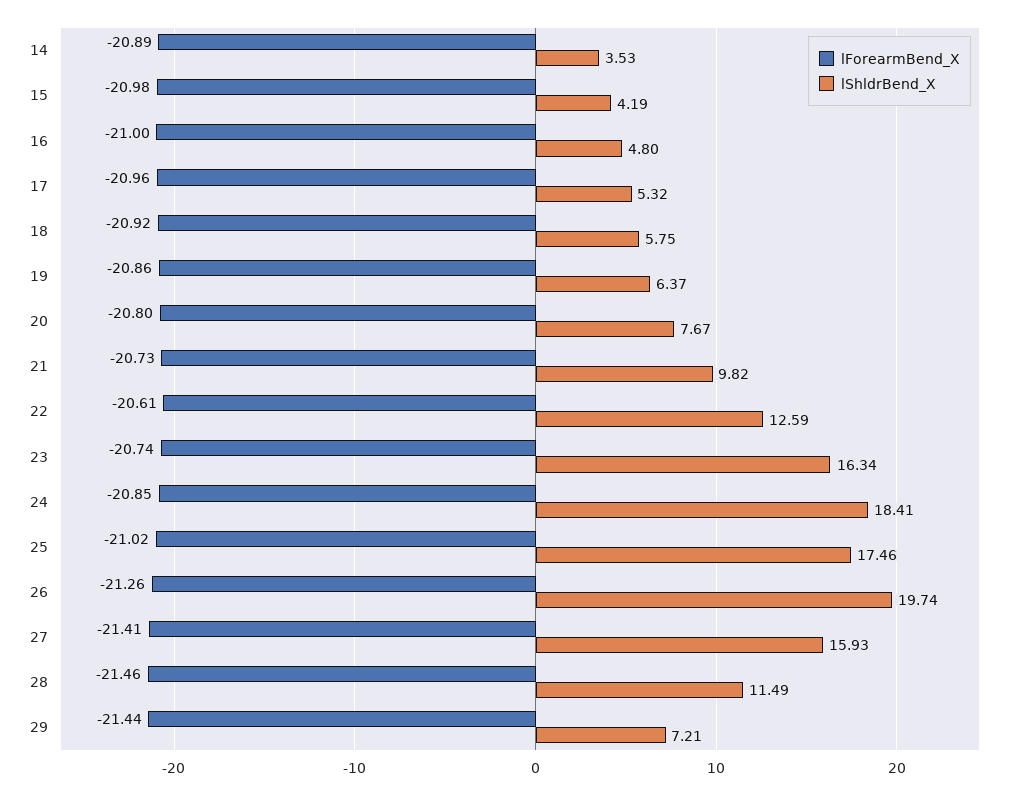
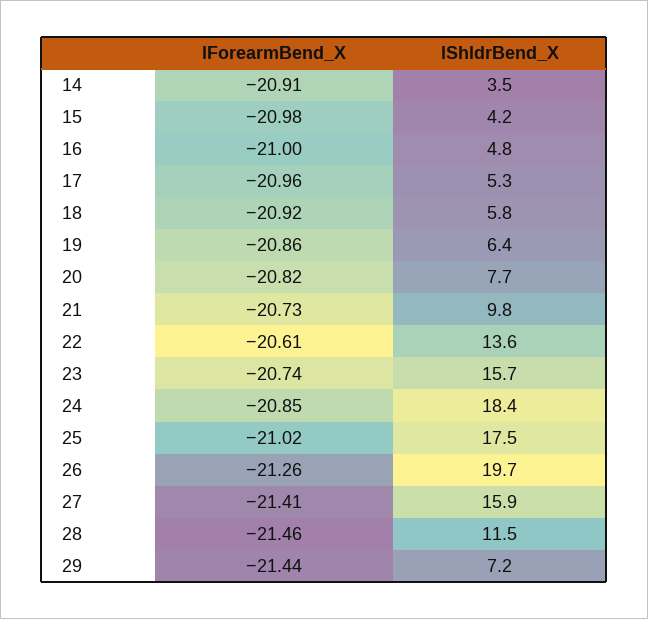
  {
    "lForearmBend_X": {
-     "14": -20.89,
+     "14": -20.91,
      "15": -20.98,
      "16": -21,
      "17": -20.96,
      "18": -20.92,
      "19": -20.86,
-     "20": -20.8,
+     "20": -20.82,
      "21": -20.73,
      "22": -20.61,
      "23": -20.74,
      "24": -20.85,
      "25": -21.02,
      "26": -21.26,
      "27": -21.41,
      "28": -21.46,
      "29": -21.44
    },
    "lShldrBend_X": {
      "14": 3.53,
      "15": 4.19,
      "16": 4.8,
      "17": 5.32,
      "18": 5.75,
      "19": 6.37,
      "20": 7.67,
      "21": 9.82,
-     "22": 12.59,
+     "22": 13.6,
-     "23": 16.34,
+     "23": 15.7,
      "24": 18.41,
      "25": 17.46,
      "26": 19.74,
      "27": 15.93,
      "28": 11.49,
      "29": 7.21
    }
  }

